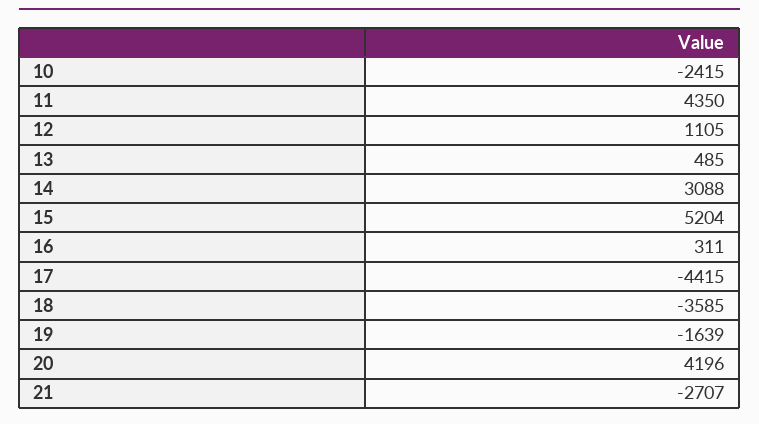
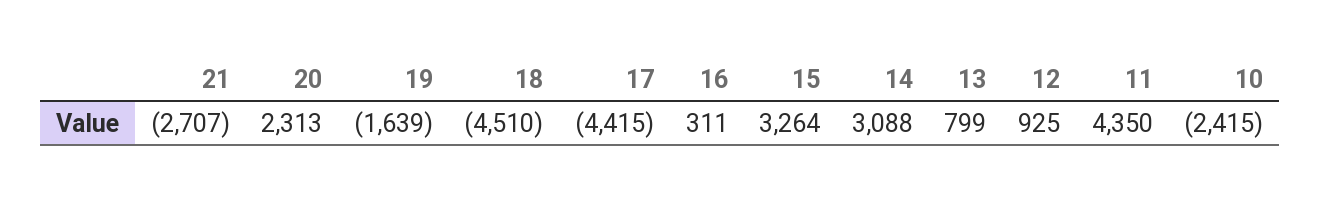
  {
    "10": -2415,
    "11": 4350,
-   "12": 1105,
+   "12": 925,
-   "13": 485,
+   "13": 799,
    "14": 3088,
-   "15": 5204,
+   "15": 3264,
    "16": 311,
    "17": -4415,
-   "18": -3585,
+   "18": -4510,
    "19": -1639,
-   "20": 4196,
+   "20": 2313,
    "21": -2707
  }

